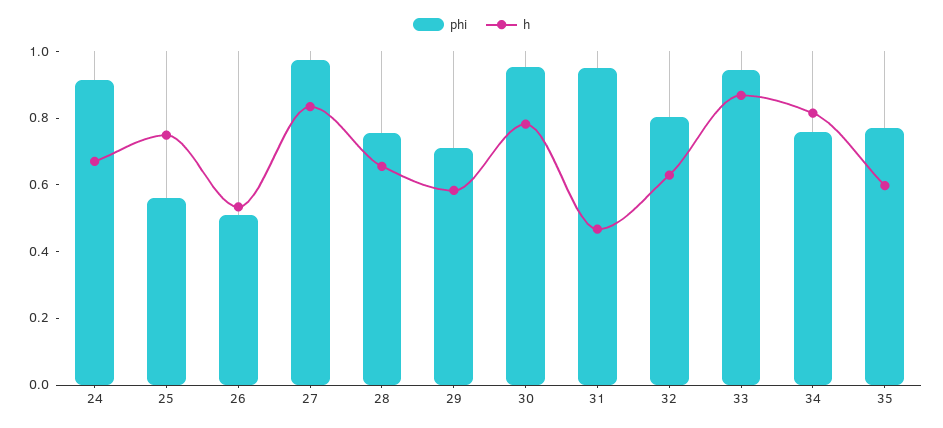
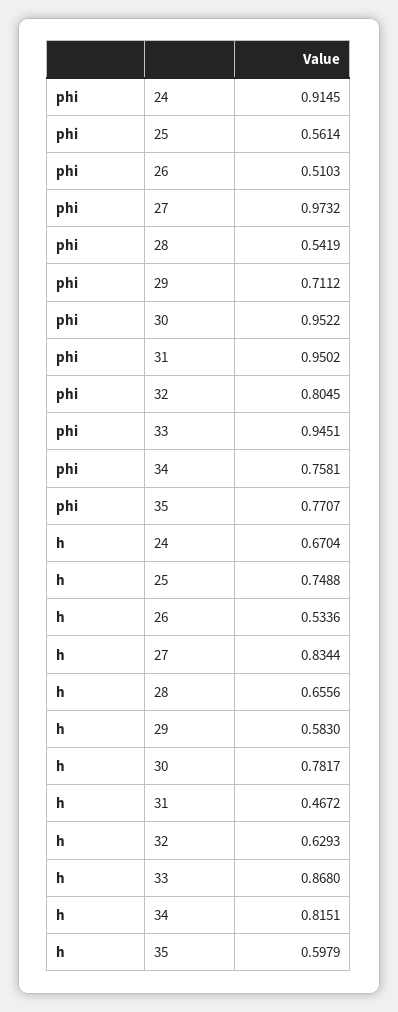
  {
    "phi": {
      "24": 0.9145,
      "25": 0.5614,
      "26": 0.5103,
      "27": 0.9732,
-     "28": 0.75,
+     "28": 0.5419,
      "29": 0.7112,
      "30": 0.9522,
      "31": 0.9502,
      "32": 0.8045,
      "33": 0.9451,
      "34": 0.7581,
      "35": 0.7707
    },
    "h": {
      "24": 0.6704,
      "25": 0.7488,
      "26": 0.5336,
      "27": 0.8344,
      "28": 0.6556,
      "29": 0.583,
      "30": 0.7817,
      "31": 0.4672,
      "32": 0.6293,
      "33": 0.868,
      "34": 0.8151,
      "35": 0.5979
    }
  }

